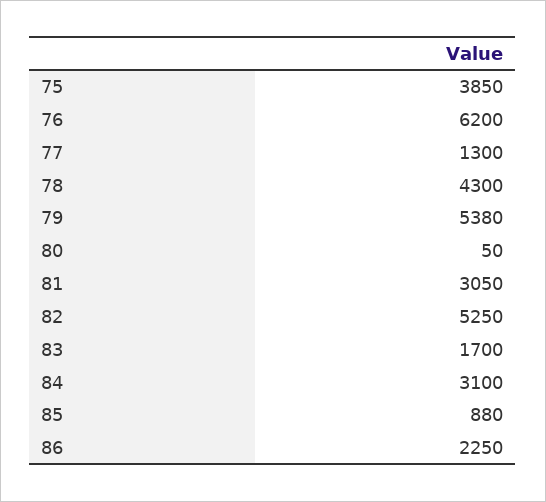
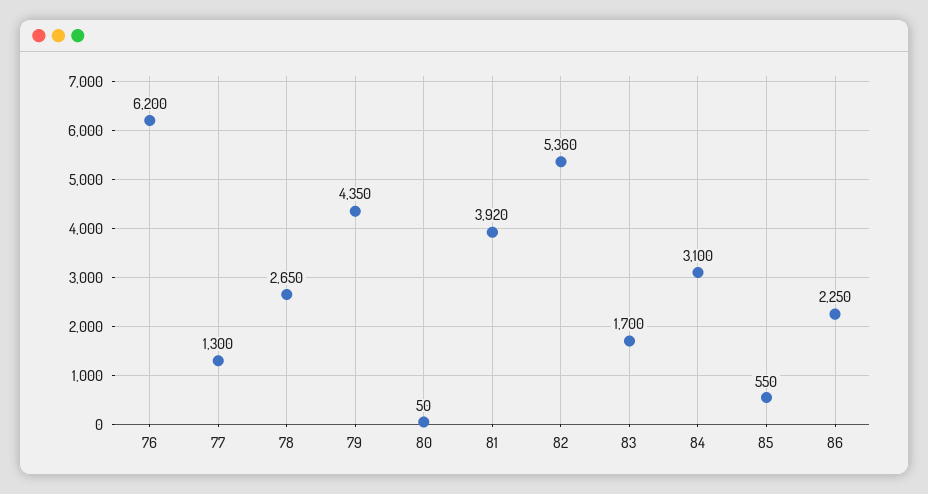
  {
-   "75": 3850,
    "76": 6200,
    "77": 1300,
-   "78": 4300,
+   "78": 2650,
-   "79": 5380,
+   "79": 4350,
    "80": 50,
-   "81": 3050,
+   "81": 3920,
-   "82": 5250,
+   "82": 5360,
    "83": 1700,
    "84": 3100,
-   "85": 880,
+   "85": 550,
    "86": 2250
  }

